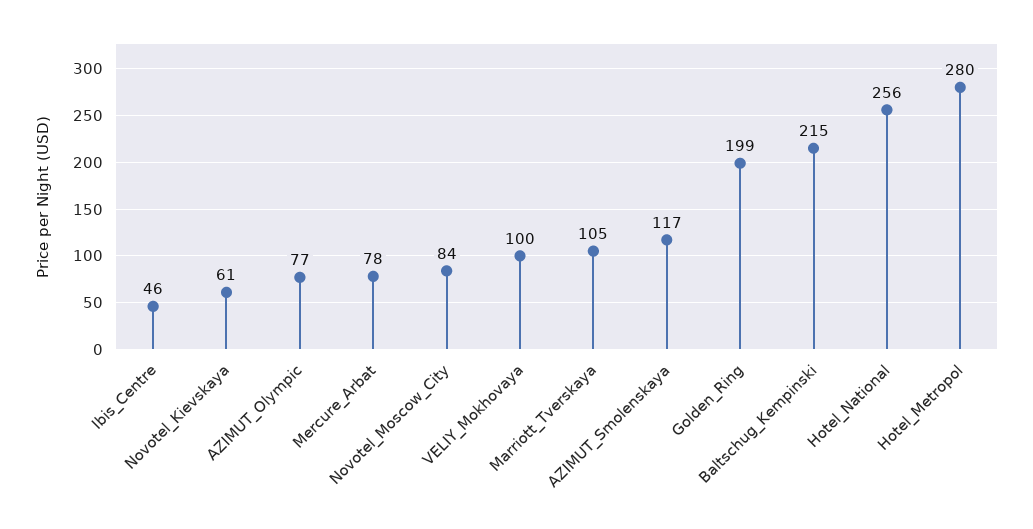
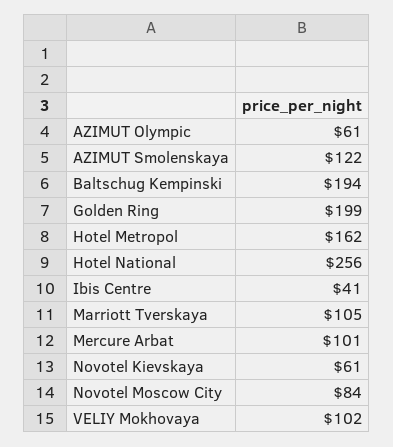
  {
-   "Ibis_Centre": 46,
+   "Ibis_Centre": 41,
    "Novotel_Kievskaya": 61,
-   "AZIMUT_Olympic": 77,
+   "AZIMUT_Olympic": 61,
-   "Mercure_Arbat": 78,
+   "Mercure_Arbat": 101,
    "Novotel_Moscow_City": 84,
-   "VELIY_Mokhovaya": 100,
+   "VELIY_Mokhovaya": 102,
    "Marriott_Tverskaya": 105,
-   "AZIMUT_Smolenskaya": 117,
+   "AZIMUT_Smolenskaya": 122,
    "Golden_Ring": 199,
-   "Baltschug_Kempinski": 215,
+   "Baltschug_Kempinski": 194,
    "Hotel_National": 256,
-   "Hotel_Metropol": 280
+   "Hotel_Metropol": 162
  }

